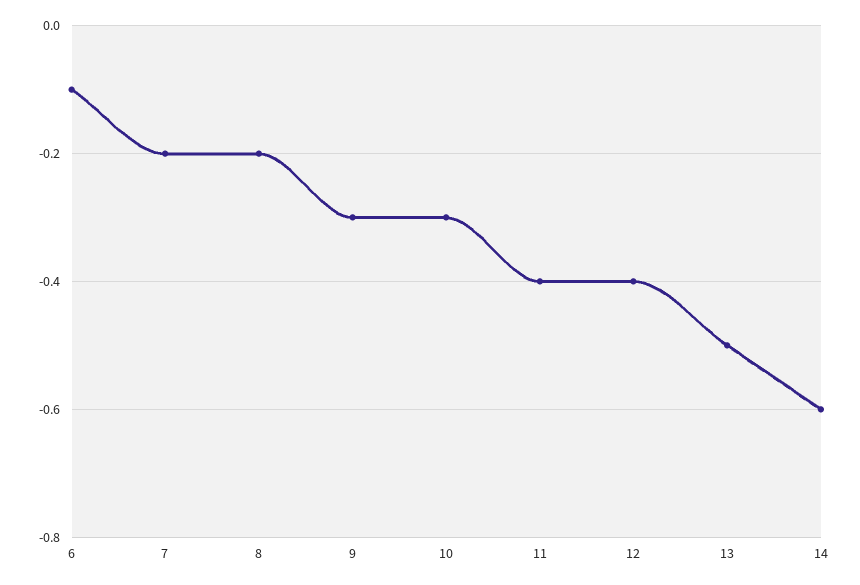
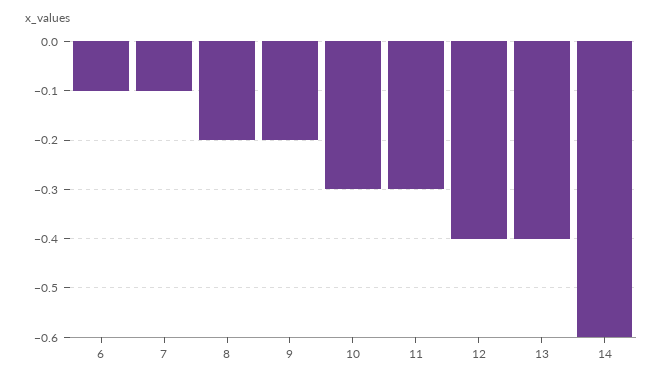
  {
    "6": -0.1,
-   "7": -0.2,
+   "7": -0.1,
    "8": -0.2,
-   "9": -0.3,
+   "9": -0.2,
    "10": -0.3,
-   "11": -0.4,
+   "11": -0.3,
    "12": -0.4,
-   "13": -0.5,
+   "13": -0.4,
    "14": -0.6
  }

